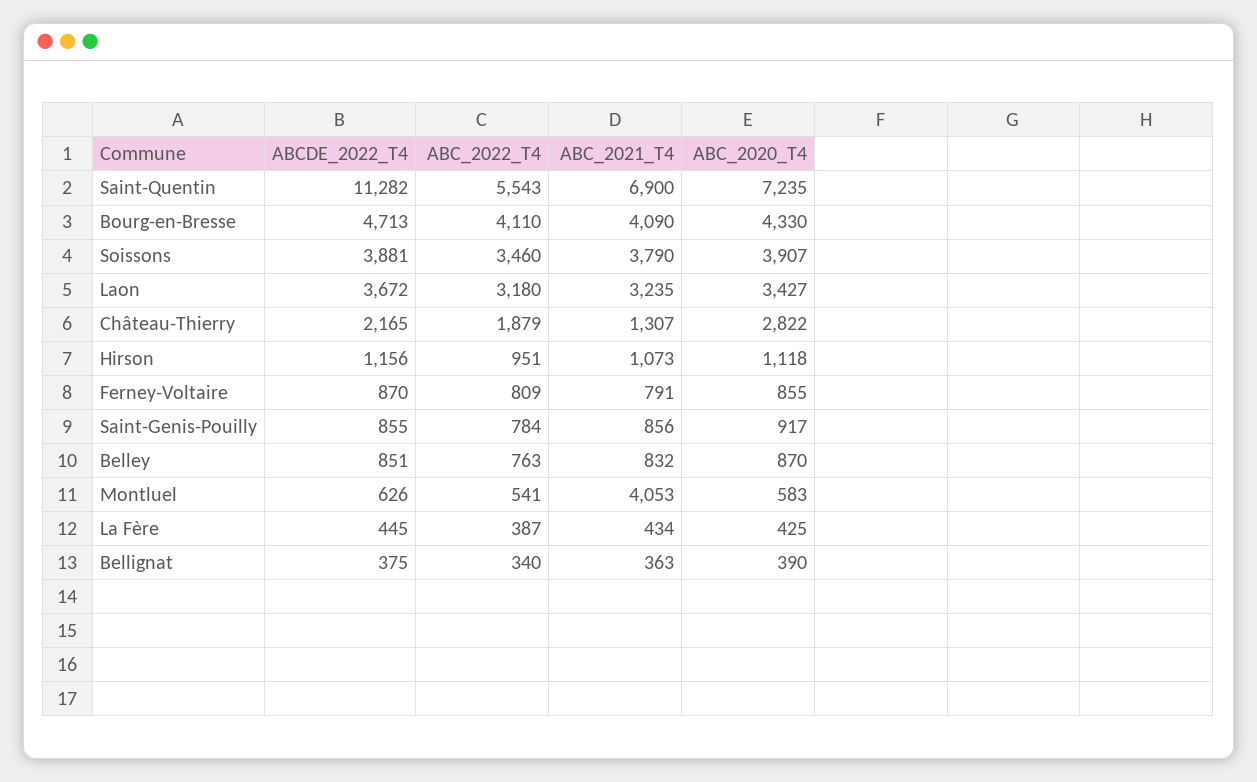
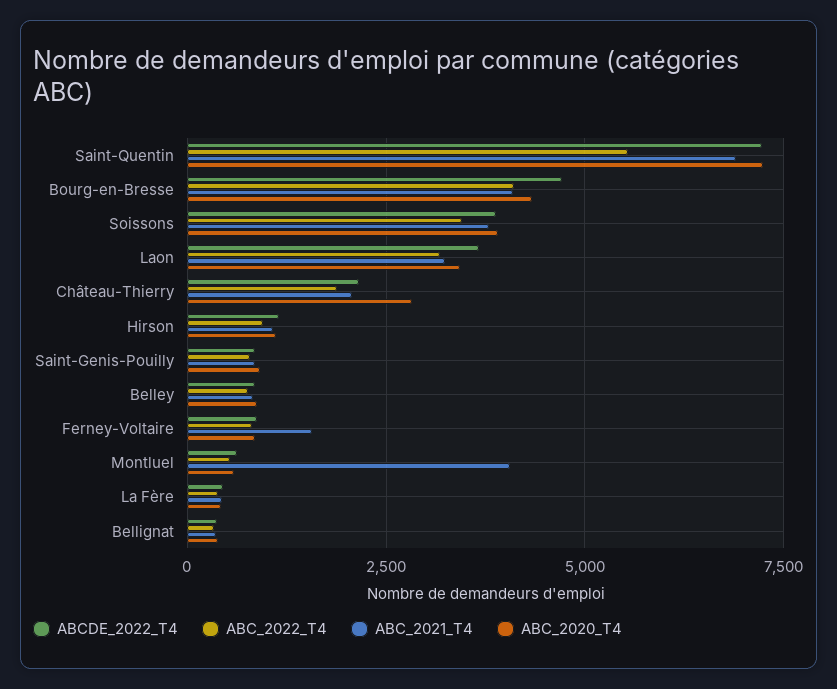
  {
    "ABCDE_2022_T4": {
-     "Saint-Quentin": 11282,
+     "Saint-Quentin": 7250,
      "Bourg-en-Bresse": 4713,
      "Soissons": 3881,
      "Laon": 3672,
      "Château-Thierry": 2165,
      "Hirson": 1156,
      "Ferney-Voltaire": 870,
      "Saint-Genis-Pouilly": 855,
      "Belley": 851,
      "Montluel": 626,
      "La Fère": 445,
      "Bellignat": 375
    },
    "ABC_2022_T4": {
      "Saint-Quentin": 5543,
      "Bourg-en-Bresse": 4110,
      "Soissons": 3460,
      "Laon": 3180,
      "Château-Thierry": 1879,
      "Hirson": 951,
      "Ferney-Voltaire": 809,
      "Saint-Genis-Pouilly": 784,
      "Belley": 763,
      "Montluel": 541,
      "La Fère": 387,
      "Bellignat": 340
    },
    "ABC_2021_T4": {
      "Saint-Quentin": 6900,
      "Bourg-en-Bresse": 4090,
      "Soissons": 3790,
      "Laon": 3235,
-     "Château-Thierry": 1307,
+     "Château-Thierry": 2000,
      "Hirson": 1073,
-     "Ferney-Voltaire": 791,
+     "Ferney-Voltaire": 1500,
      "Saint-Genis-Pouilly": 856,
      "Belley": 832,
      "Montluel": 4053,
      "La Fère": 434,
      "Bellignat": 363
    },
    "ABC_2020_T4": {
      "Saint-Quentin": 7235,
      "Bourg-en-Bresse": 4330,
      "Soissons": 3907,
      "Laon": 3427,
      "Château-Thierry": 2822,
      "Hirson": 1118,
      "Ferney-Voltaire": 855,
      "Saint-Genis-Pouilly": 917,
      "Belley": 870,
      "Montluel": 583,
      "La Fère": 425,
      "Bellignat": 390
    }
  }

